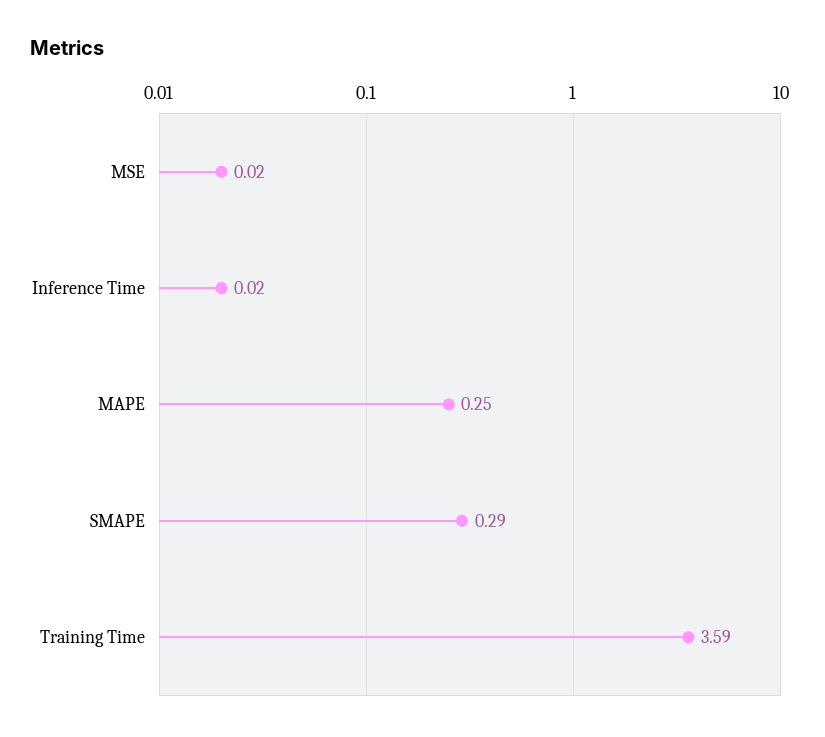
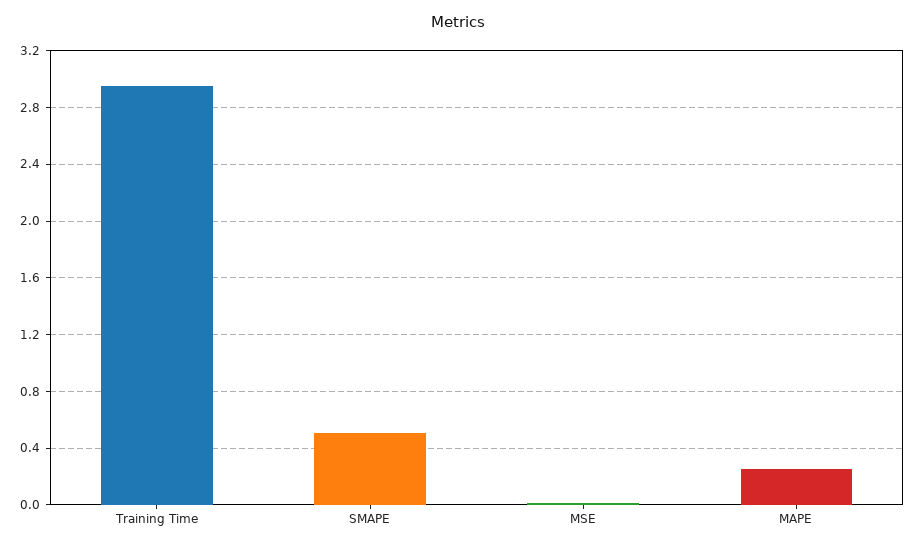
  {
    "MSE": 0.02,
-   "Inference Time": 0.02,
    "MAPE": 0.25,
-   "SMAPE": 0.29,
+   "SMAPE": 0.5,
-   "Training Time": 3.59
+   "Training Time": 2.95
  }

